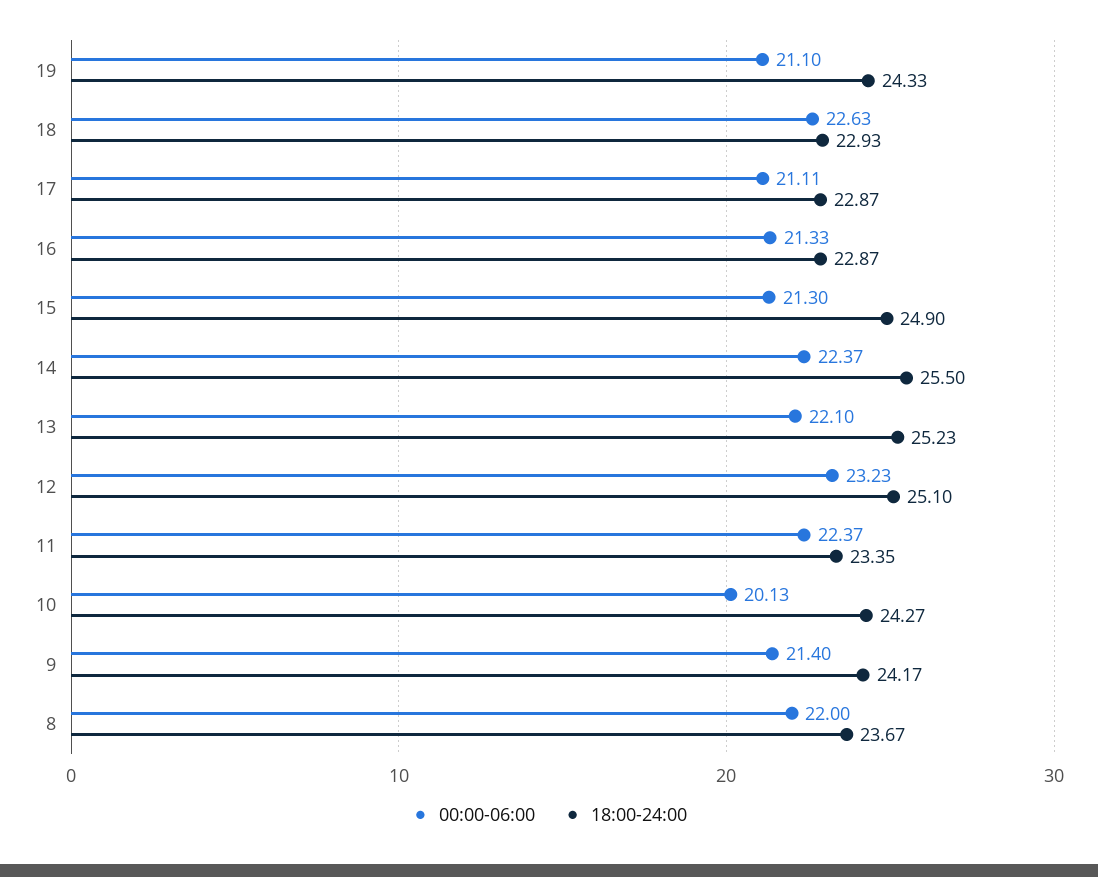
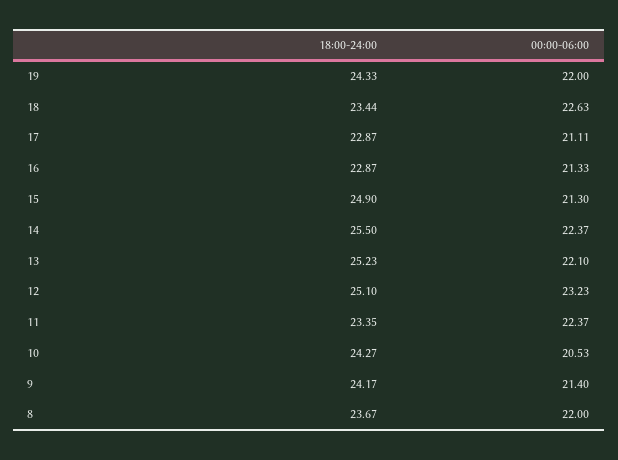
  {
    "00:00-06:00": {
-     "19": 21.1,
+     "19": 22,
      "18": 22.63,
      "17": 21.11,
      "16": 21.33,
      "15": 21.3,
      "14": 22.37,
      "13": 22.1,
      "12": 23.23,
      "11": 22.37,
-     "10": 20.13,
+     "10": 20.53,
      "9": 21.4,
      "8": 22
    },
    "18:00-24:00": {
      "19": 24.33,
-     "18": 22.93,
+     "18": 23.44,
      "17": 22.87,
      "16": 22.87,
      "15": 24.9,
      "14": 25.5,
      "13": 25.23,
      "12": 25.1,
      "11": 23.35,
      "10": 24.27,
      "9": 24.17,
      "8": 23.67
    }
  }

